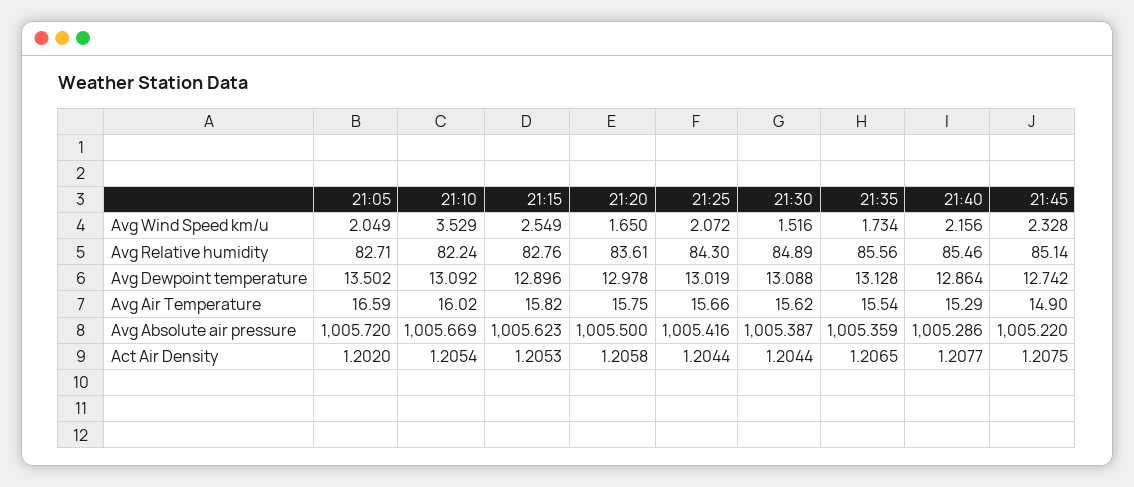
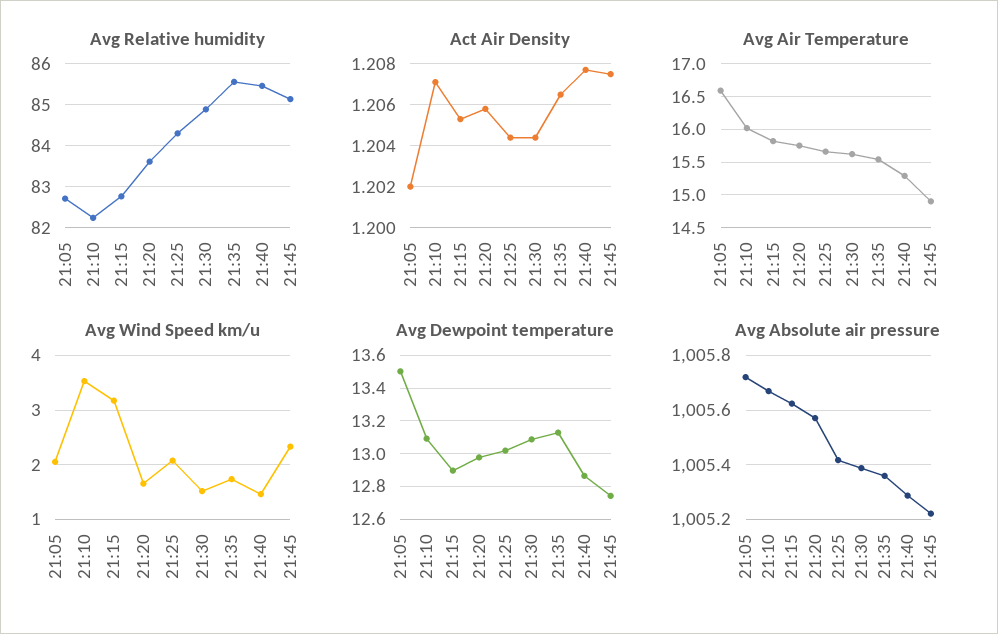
  {
    "Avg Wind Speed km/u": {
      "21:05": 2.049,
      "21:10": 3.529,
-     "21:15": 2.549,
+     "21:15": 3.2,
      "21:20": 1.65,
      "21:25": 2.072,
      "21:30": 1.516,
      "21:35": 1.734,
-     "21:40": 2.156,
+     "21:40": 1.4,
      "21:45": 2.328
    },
    "Avg Relative humidity": {
      "21:05": 82.71,
      "21:10": 82.24,
      "21:15": 82.76,
      "21:20": 83.61,
      "21:25": 84.3,
      "21:30": 84.89,
      "21:35": 85.56,
      "21:40": 85.46,
      "21:45": 85.14
    },
    "Avg Dewpoint temperature": {
      "21:05": 13.502,
      "21:10": 13.092,
      "21:15": 12.896,
      "21:20": 12.978,
      "21:25": 13.019,
      "21:30": 13.088,
      "21:35": 13.128,
      "21:40": 12.864,
      "21:45": 12.742
    },
    "Avg Air Temperature": {
      "21:05": 16.59,
      "21:10": 16.02,
      "21:15": 15.82,
      "21:20": 15.75,
      "21:25": 15.66,
      "21:30": 15.62,
      "21:35": 15.54,
      "21:40": 15.29,
      "21:45": 14.9
    },
    "Avg Absolute air pressure": {
      "21:05": 1005.72,
      "21:10": 1005.669,
      "21:15": 1005.623,
-     "21:20": 1005.5,
+     "21:20": 1005.575,
      "21:25": 1005.416,
      "21:30": 1005.387,
      "21:35": 1005.359,
      "21:40": 1005.286,
      "21:45": 1005.22
    },
    "Act Air Density": {
      "21:05": 1.202,
-     "21:10": 1.2054,
+     "21:10": 1.207,
      "21:15": 1.2053,
      "21:20": 1.2058,
      "21:25": 1.2044,
      "21:30": 1.2044,
      "21:35": 1.2065,
      "21:40": 1.2077,
      "21:45": 1.2075
    }
  }

